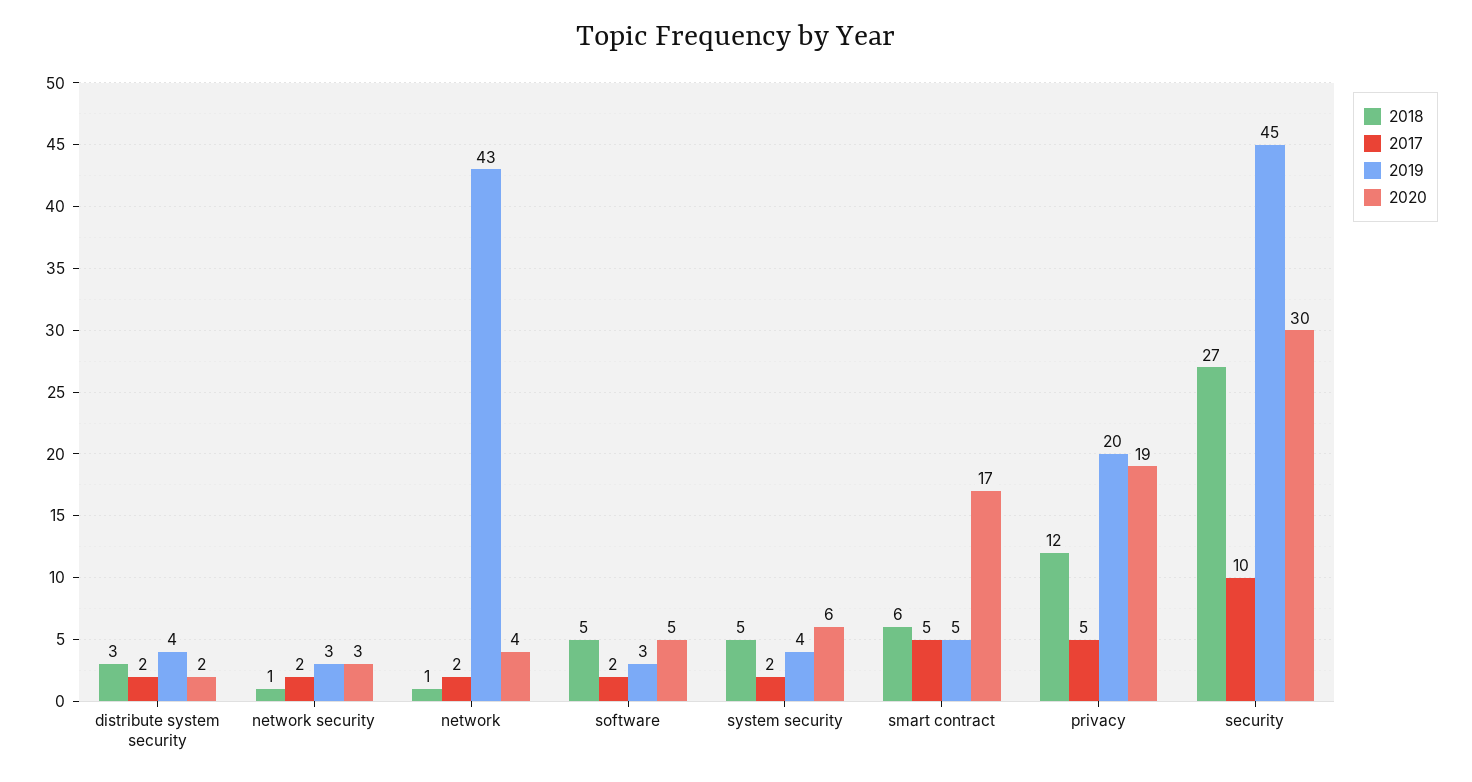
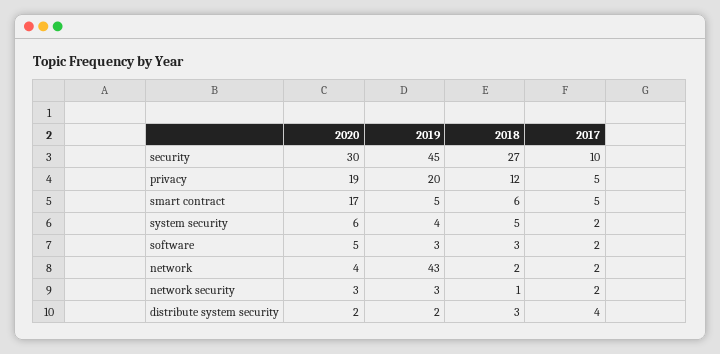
  {
    "2018": {
      "distribute system security": 3,
      "network security": 1,
-     "network": 1,
+     "network": 2,
-     "software": 5,
+     "software": 3,
      "system security": 5,
      "smart contract": 6,
      "privacy": 12,
      "security": 27
    },
    "2017": {
-     "distribute system security": 2,
+     "distribute system security": 4,
      "network security": 2,
      "network": 2,
      "software": 2,
      "system security": 2,
      "smart contract": 5,
      "privacy": 5,
      "security": 10
    },
    "2019": {
-     "distribute system security": 4,
+     "distribute system security": 2,
      "network security": 3,
      "network": 43,
      "software": 3,
      "system security": 4,
      "smart contract": 5,
      "privacy": 20,
      "security": 45
    },
    "2020": {
      "distribute system security": 2,
      "network security": 3,
      "network": 4,
      "software": 5,
      "system security": 6,
      "smart contract": 17,
      "privacy": 19,
      "security": 30
    }
  }

